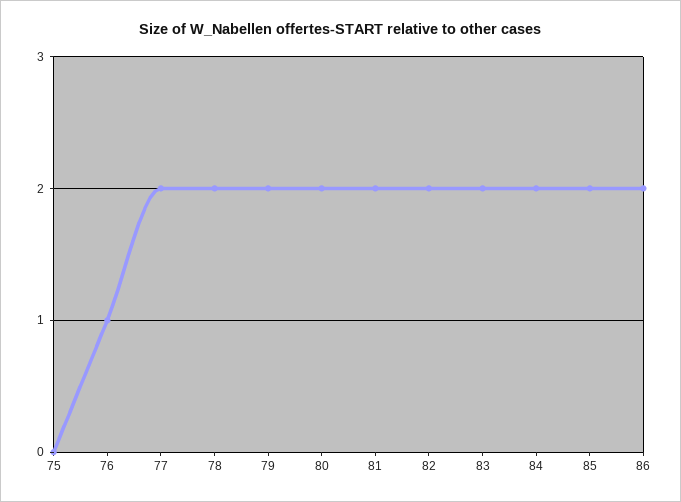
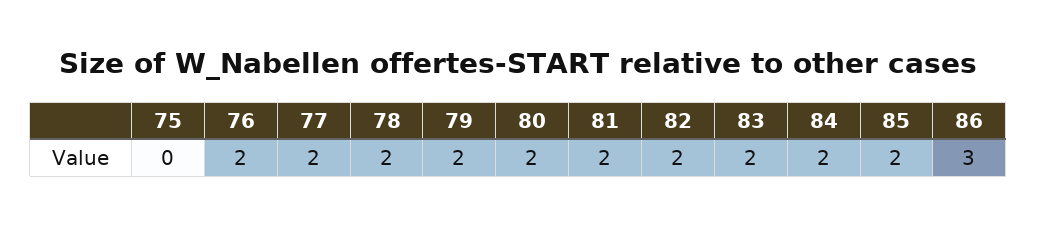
  {
    "75": 0,
-   "76": 1,
+   "76": 2,
    "77": 2,
    "78": 2,
    "79": 2,
    "80": 2,
    "81": 2,
    "82": 2,
    "83": 2,
    "84": 2,
    "85": 2,
-   "86": 2
+   "86": 3
  }

